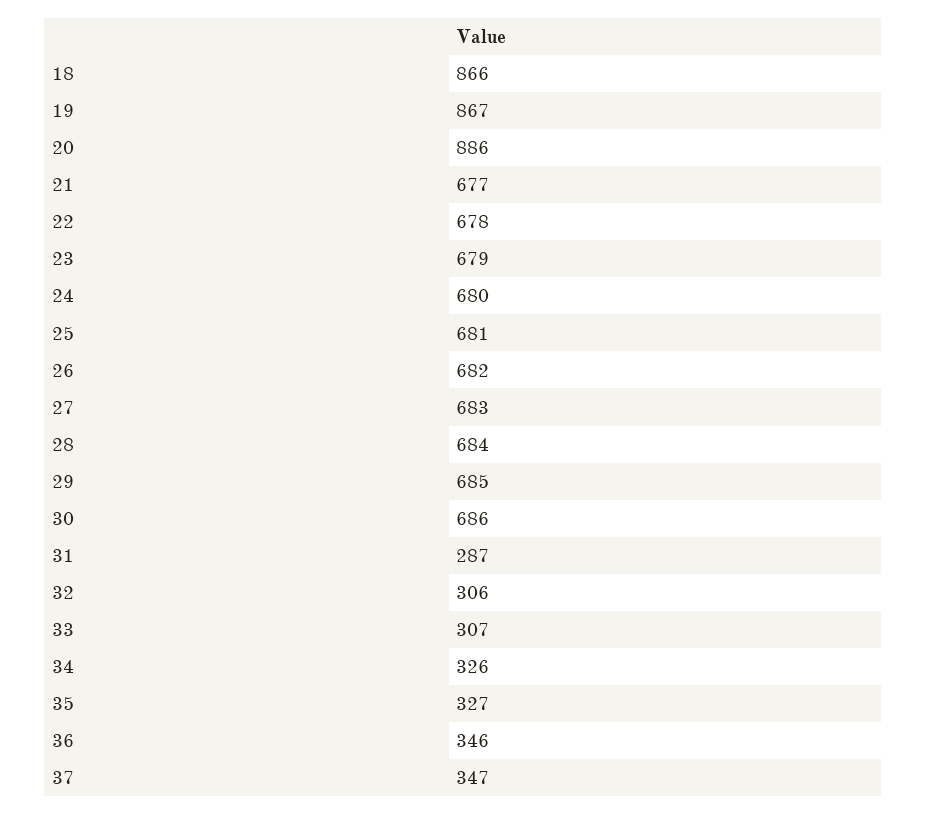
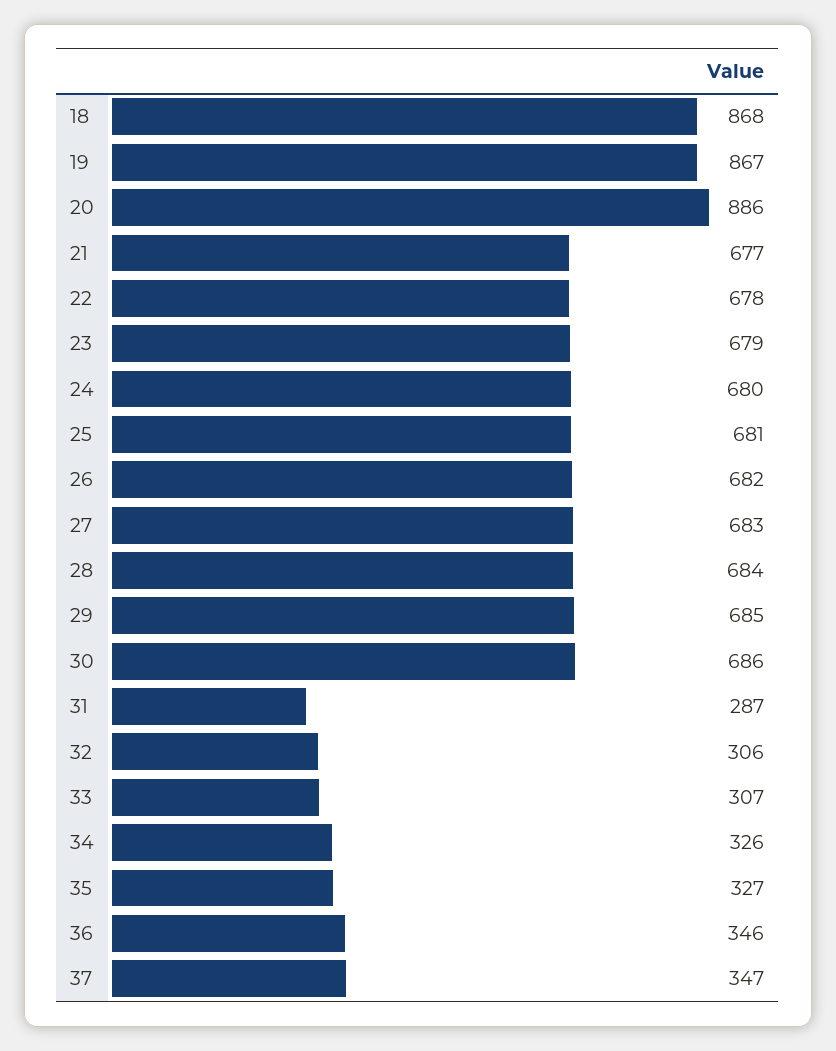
  {
-   "18": 866,
+   "18": 868,
    "19": 867,
    "20": 886,
    "21": 677,
    "22": 678,
    "23": 679,
    "24": 680,
    "25": 681,
    "26": 682,
    "27": 683,
    "28": 684,
    "29": 685,
    "30": 686,
    "31": 287,
    "32": 306,
    "33": 307,
    "34": 326,
    "35": 327,
    "36": 346,
    "37": 347
  }

